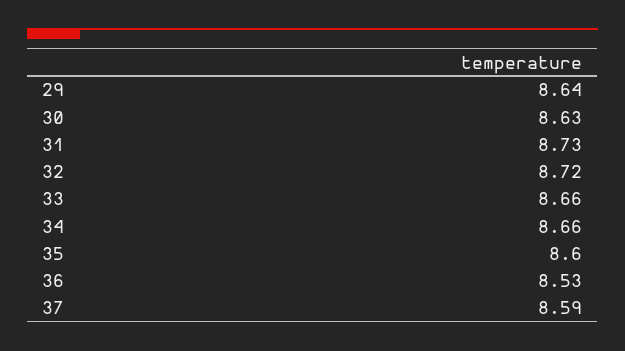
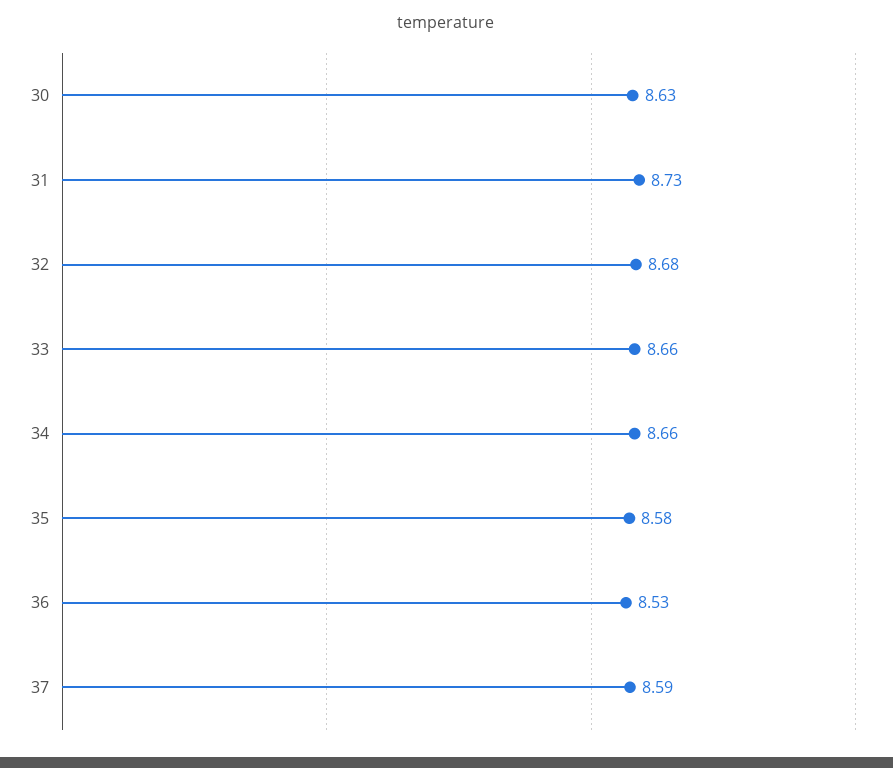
  {
-   "29": 8.64,
    "30": 8.63,
    "31": 8.73,
-   "32": 8.72,
+   "32": 8.68,
    "33": 8.66,
    "34": 8.66,
-   "35": 8.6,
+   "35": 8.58,
    "36": 8.53,
    "37": 8.59
  }

